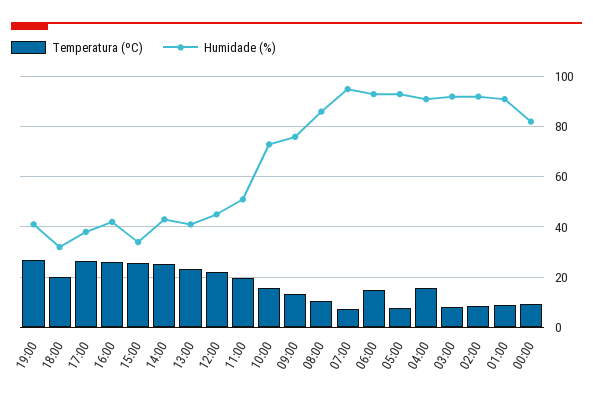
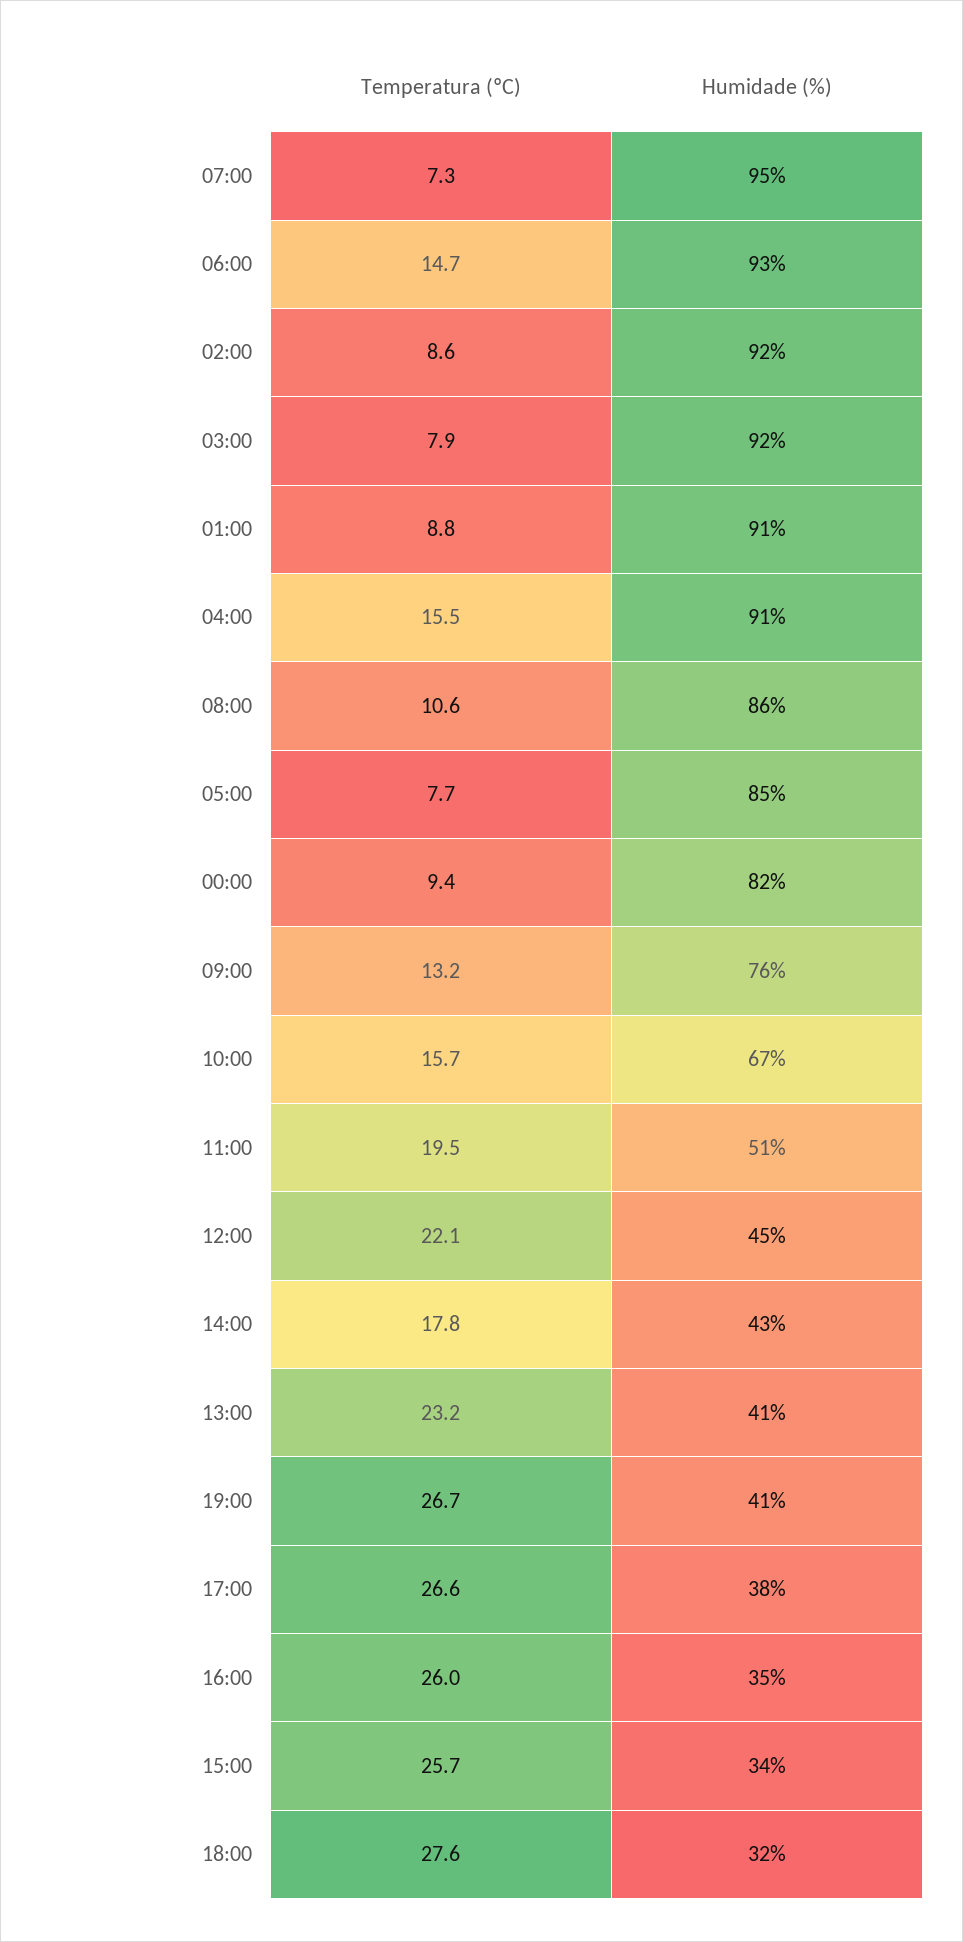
  {
    "Temperatura (ºC)": {
      "19:00": 26.7,
-     "18:00": 20,
+     "18:00": 27.6,
      "17:00": 26.6,
      "16:00": 26,
      "15:00": 25.7,
-     "14:00": 25,
+     "14:00": 17.8,
      "13:00": 23.2,
      "12:00": 22.1,
      "11:00": 19.5,
      "10:00": 15.7,
      "09:00": 13.2,
      "08:00": 10.6,
      "07:00": 7.3,
      "06:00": 14.7,
      "05:00": 7.7,
      "04:00": 15.5,
      "03:00": 7.9,
      "02:00": 8.6,
      "01:00": 8.8,
      "00:00": 9.4
    },
    "Humidade (%)": {
      "19:00": 41,
      "18:00": 32,
      "17:00": 38,
-     "16:00": 42.5,
+     "16:00": 35,
      "15:00": 34,
      "14:00": 43,
      "13:00": 41,
      "12:00": 45,
      "11:00": 51,
-     "10:00": 72.5,
+     "10:00": 67,
      "09:00": 76,
      "08:00": 86,
      "07:00": 95,
      "06:00": 93,
-     "05:00": 92.5,
+     "05:00": 85,
      "04:00": 91,
      "03:00": 92,
      "02:00": 92,
      "01:00": 91,
      "00:00": 82
    }
  }

